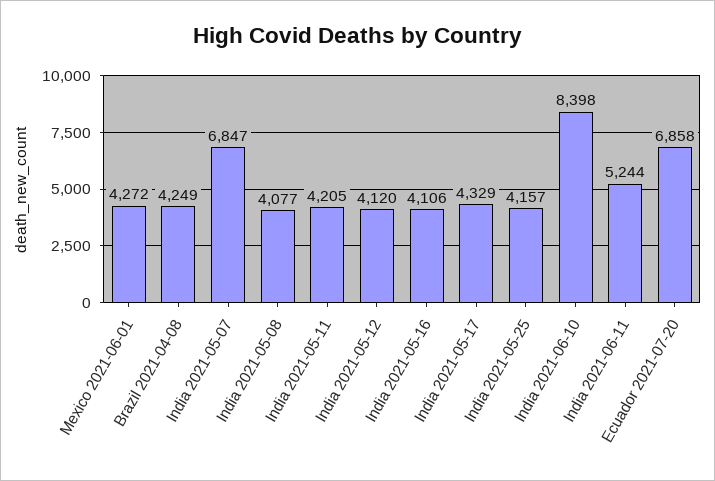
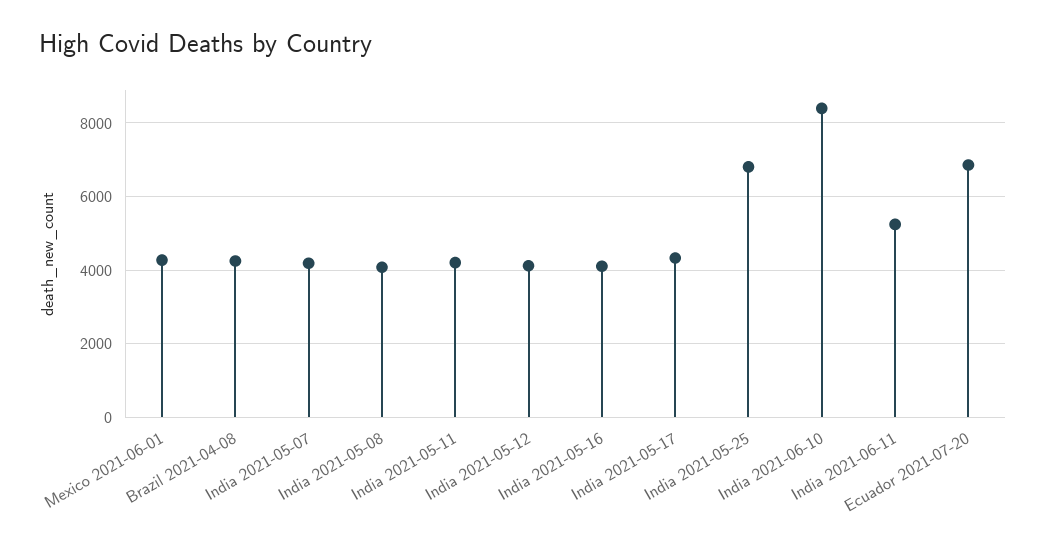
  {
    "Mexico 2021-06-01": 4272,
    "Brazil 2021-04-08": 4249,
-   "India 2021-05-07": 6847,
+   "India 2021-05-07": 4200,
    "India 2021-05-08": 4077,
    "India 2021-05-11": 4205,
    "India 2021-05-12": 4120,
    "India 2021-05-16": 4106,
    "India 2021-05-17": 4329,
-   "India 2021-05-25": 4157,
+   "India 2021-05-25": 6800,
    "India 2021-06-10": 8398,
    "India 2021-06-11": 5244,
    "Ecuador 2021-07-20": 6858
  }

